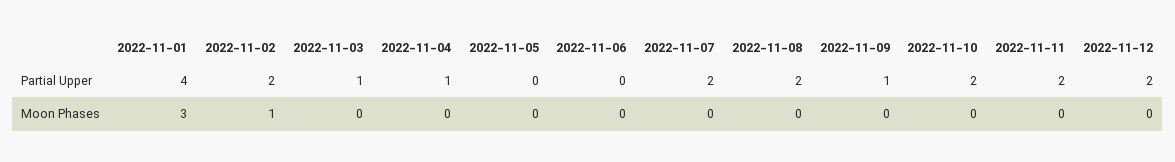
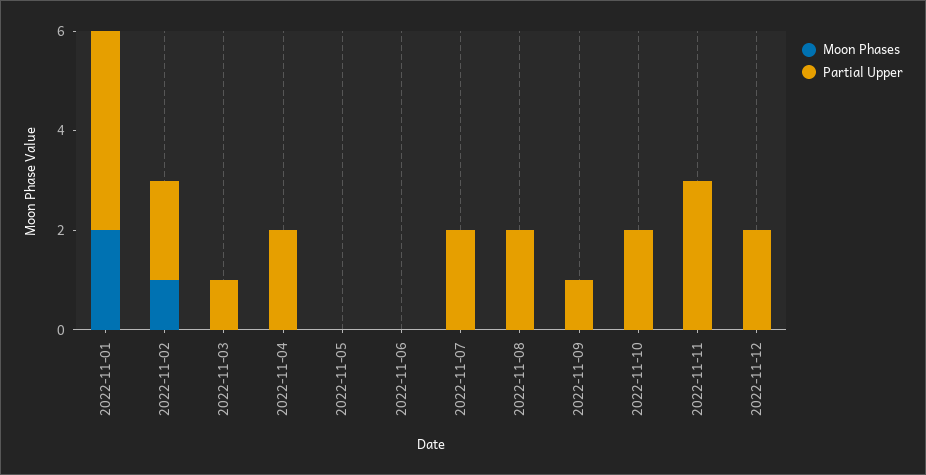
  {
    "Partial Upper": {
      "2022-11-01": 4,
      "2022-11-02": 2,
      "2022-11-03": 1,
-     "2022-11-04": 1,
+     "2022-11-04": 2,
      "2022-11-05": 0,
      "2022-11-06": 0,
      "2022-11-07": 2,
      "2022-11-08": 2,
      "2022-11-09": 1,
      "2022-11-10": 2,
-     "2022-11-11": 2,
+     "2022-11-11": 3,
      "2022-11-12": 2
    },
    "Moon Phases": {
-     "2022-11-01": 3,
+     "2022-11-01": 2,
      "2022-11-02": 1,
      "2022-11-03": 0,
      "2022-11-04": 0,
      "2022-11-05": 0,
      "2022-11-06": 0,
      "2022-11-07": 0,
      "2022-11-08": 0,
      "2022-11-09": 0,
      "2022-11-10": 0,
      "2022-11-11": 0,
      "2022-11-12": 0
    }
  }

